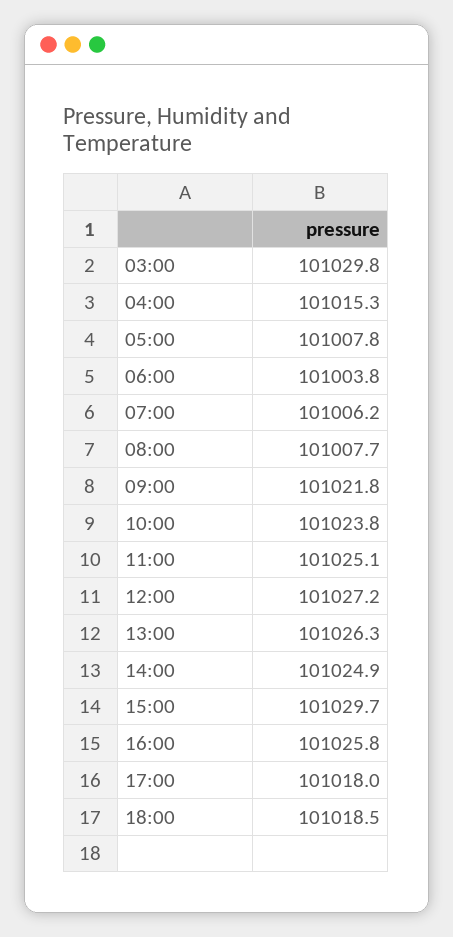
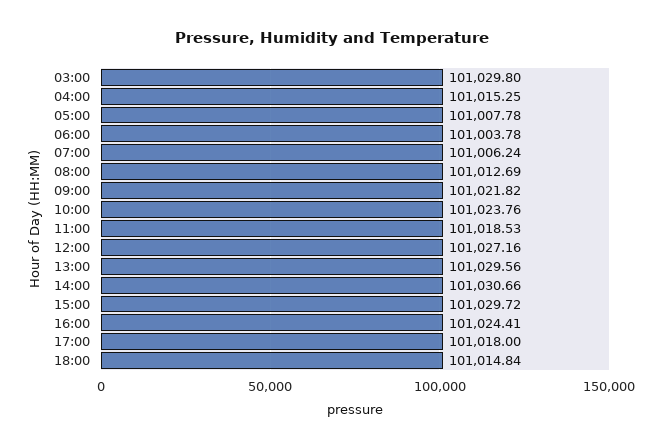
  {
    "03:00": 101029.8,
    "04:00": 101015.25,
    "05:00": 101007.78,
    "06:00": 101003.78,
    "07:00": 101006.24,
-   "08:00": 101007.7,
+   "08:00": 101012.69,
    "09:00": 101021.82,
    "10:00": 101023.76,
-   "11:00": 101025.1,
+   "11:00": 101018.53,
    "12:00": 101027.16,
-   "13:00": 101026.3,
+   "13:00": 101029.56,
-   "14:00": 101024.9,
+   "14:00": 101030.66,
    "15:00": 101029.72,
-   "16:00": 101025.8,
+   "16:00": 101024.41,
    "17:00": 101018,
-   "18:00": 101018.5
+   "18:00": 101014.84
  }

